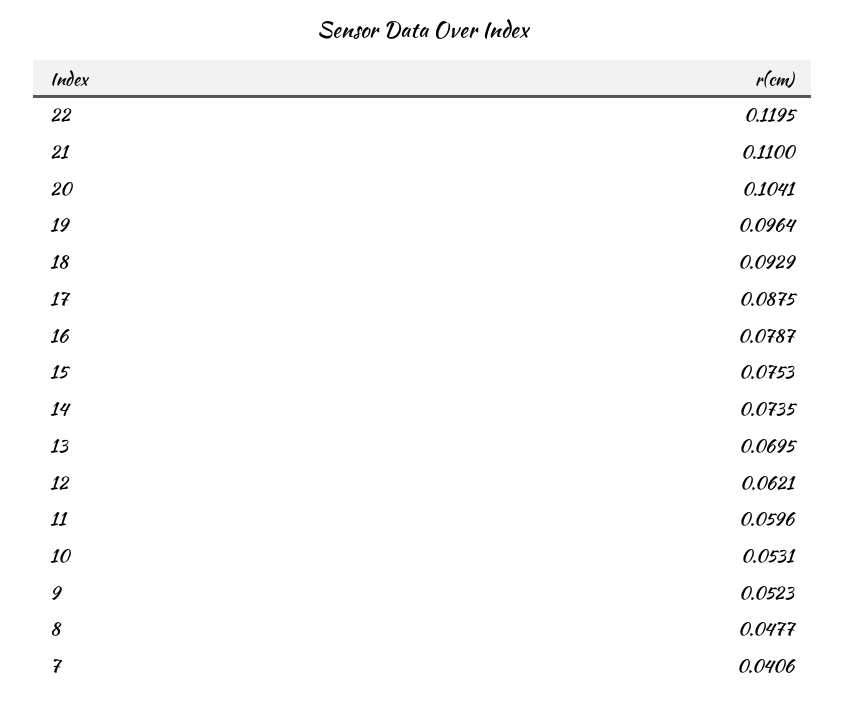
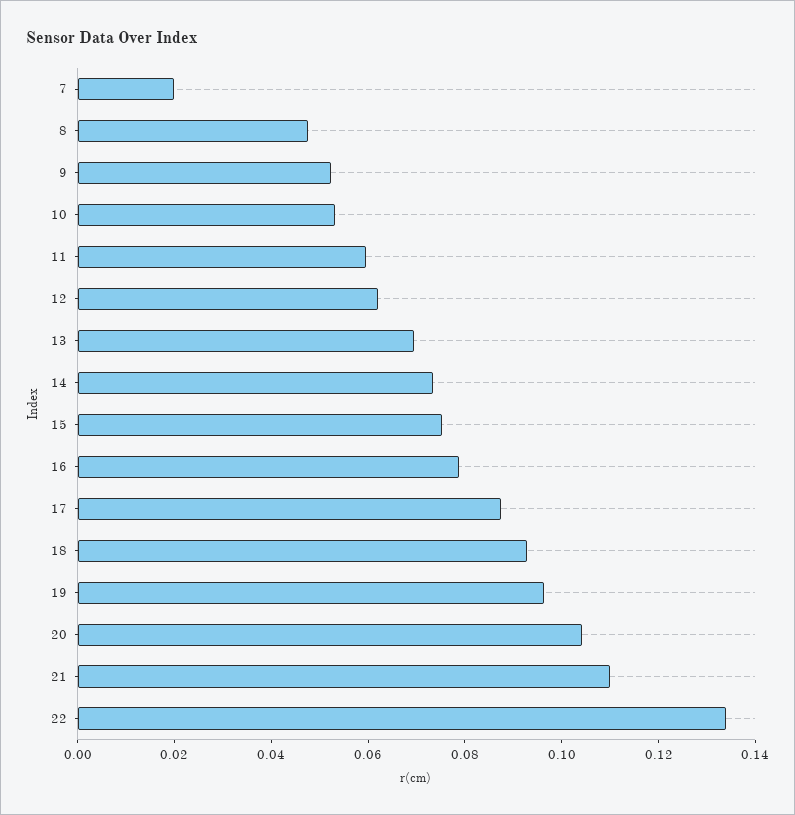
  {
-   "22": 0.1195,
+   "22": 0.135,
    "21": 0.11,
    "20": 0.1041,
    "19": 0.0964,
    "18": 0.0929,
    "17": 0.0875,
    "16": 0.0787,
    "15": 0.0753,
    "14": 0.0735,
    "13": 0.0695,
    "12": 0.0621,
    "11": 0.0596,
    "10": 0.0531,
    "9": 0.0523,
    "8": 0.0477,
-   "7": 0.0406
+   "7": 0.02
  }

